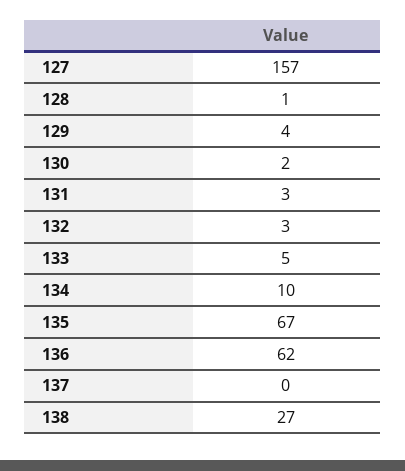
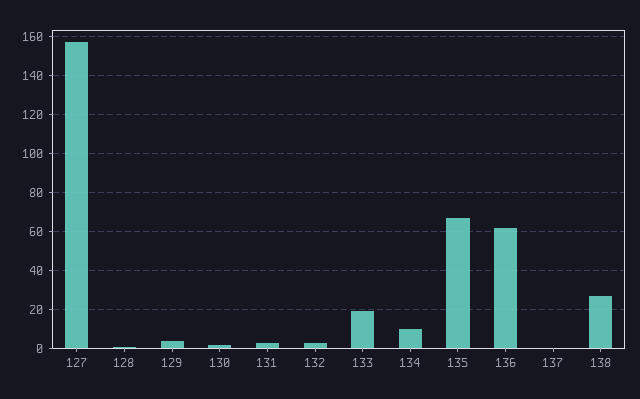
  {
    "127": 157,
    "128": 1,
    "129": 4,
    "130": 2,
    "131": 3,
    "132": 3,
-   "133": 5,
+   "133": 20,
    "134": 10,
    "135": 67,
    "136": 62,
    "137": 0,
    "138": 27
  }

